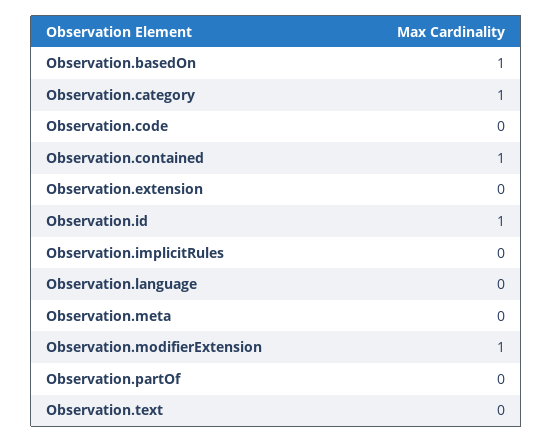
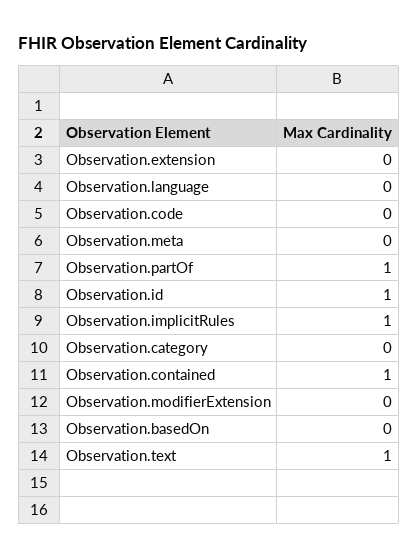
  {
-   "Observation.basedOn": 1,
+   "Observation.basedOn": 0,
-   "Observation.category": 1,
+   "Observation.category": 0,
    "Observation.code": 0,
    "Observation.contained": 1,
    "Observation.extension": 0,
    "Observation.id": 1,
-   "Observation.implicitRules": 0,
+   "Observation.implicitRules": 1,
    "Observation.language": 0,
    "Observation.meta": 0,
-   "Observation.modifierExtension": 1,
+   "Observation.modifierExtension": 0,
-   "Observation.partOf": 0,
+   "Observation.partOf": 1,
-   "Observation.text": 0
+   "Observation.text": 1
  }

